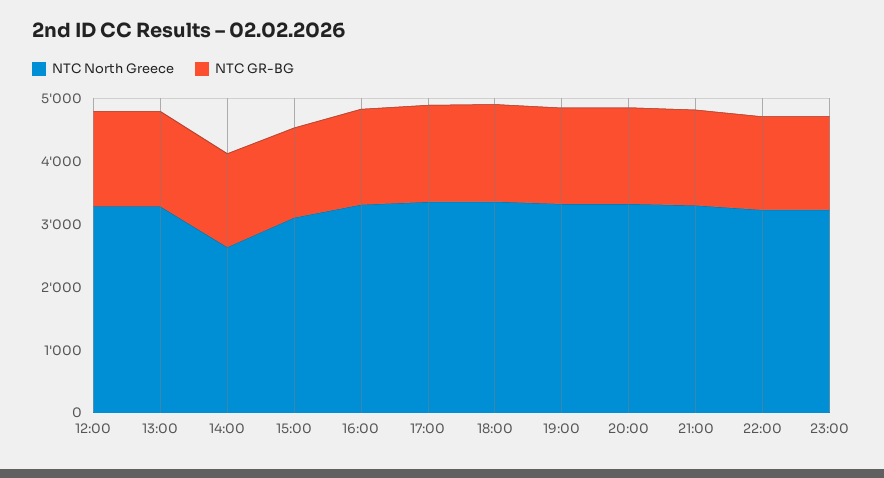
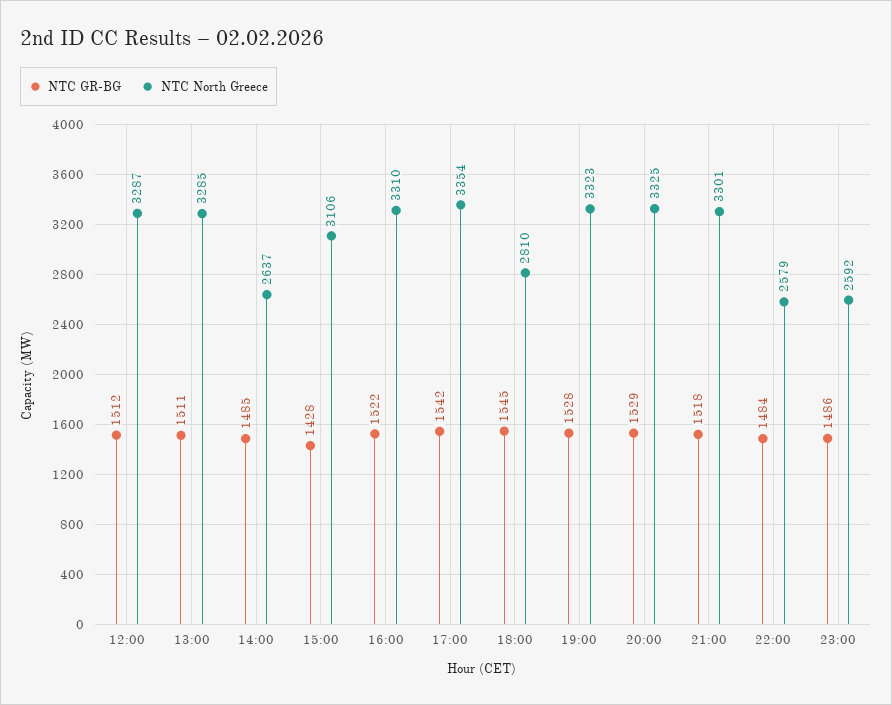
  {
    "NTC North Greece": {
      "12:00": 3287,
      "13:00": 3285,
      "14:00": 2637,
      "15:00": 3106,
      "16:00": 3310,
      "17:00": 3354,
-     "18:00": 3400,
+     "18:00": 2810,
      "19:00": 3323,
      "20:00": 3325,
      "21:00": 3301,
-     "22:00": 3200,
+     "22:00": 2579,
-     "23:00": 3200
+     "23:00": 2592
    },
    "NTC GR-BG": {
      "12:00": 1512,
      "13:00": 1511,
      "14:00": 1485,
      "15:00": 1428,
      "16:00": 1522,
      "17:00": 1542,
      "18:00": 1545,
      "19:00": 1528,
      "20:00": 1529,
      "21:00": 1518,
      "22:00": 1484,
      "23:00": 1486
    }
  }

